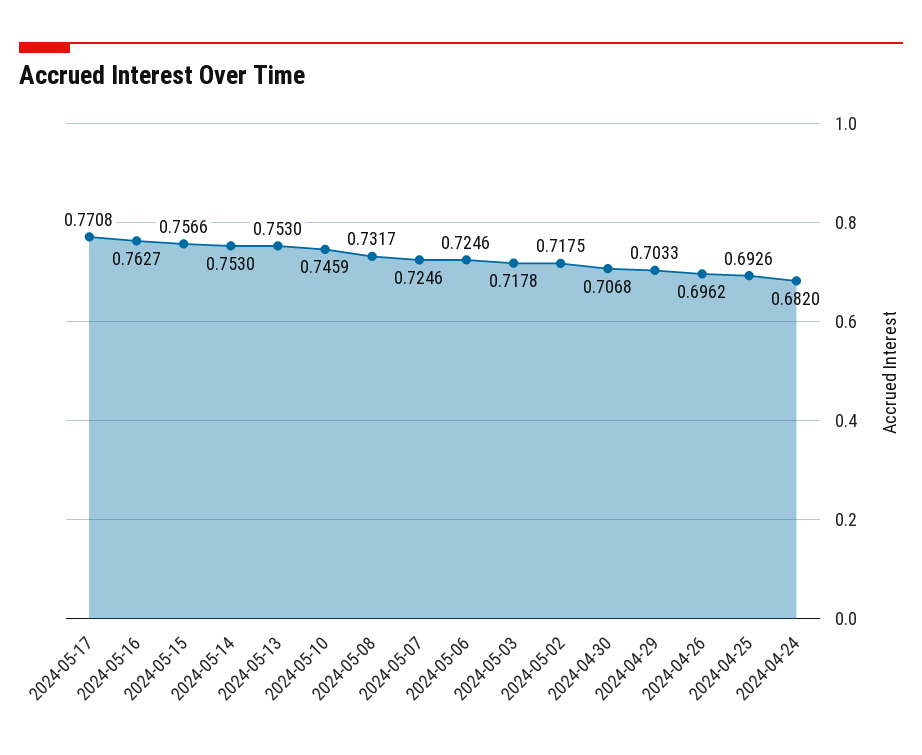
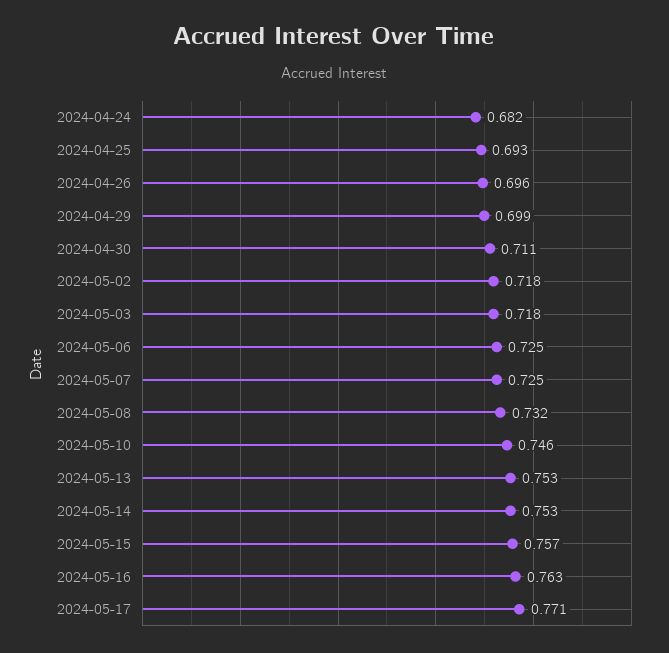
  {
    "2024-05-17": 0.7708,
    "2024-05-16": 0.7627,
    "2024-05-15": 0.7566,
    "2024-05-14": 0.753,
    "2024-05-13": 0.753,
    "2024-05-10": 0.7459,
    "2024-05-08": 0.7317,
    "2024-05-07": 0.7246,
    "2024-05-06": 0.7246,
    "2024-05-03": 0.7178,
    "2024-05-02": 0.7175,
-   "2024-04-30": 0.7068,
+   "2024-04-30": 0.711,
-   "2024-04-29": 0.7033,
+   "2024-04-29": 0.699,
    "2024-04-26": 0.6962,
    "2024-04-25": 0.6926,
    "2024-04-24": 0.682
  }

